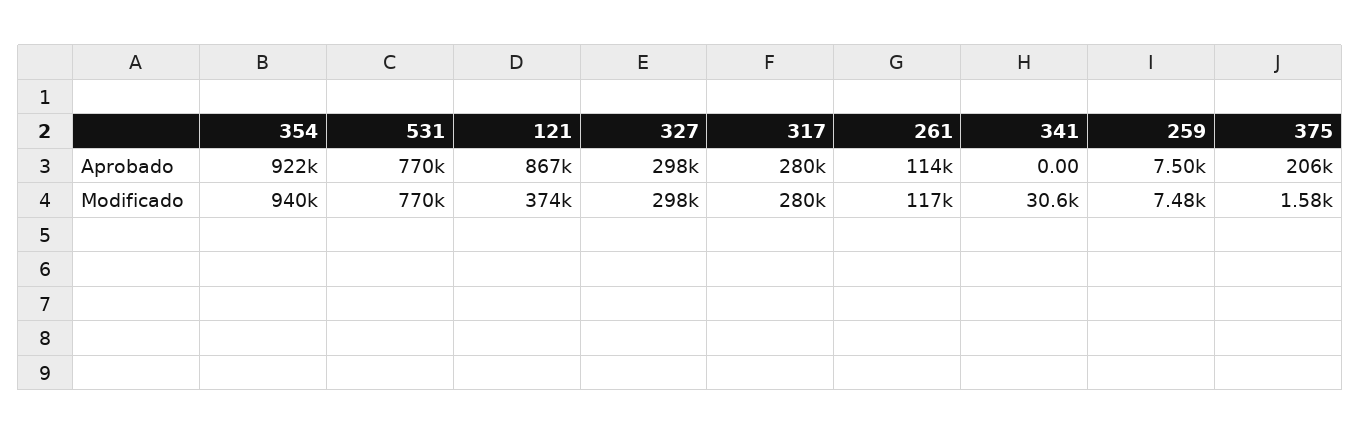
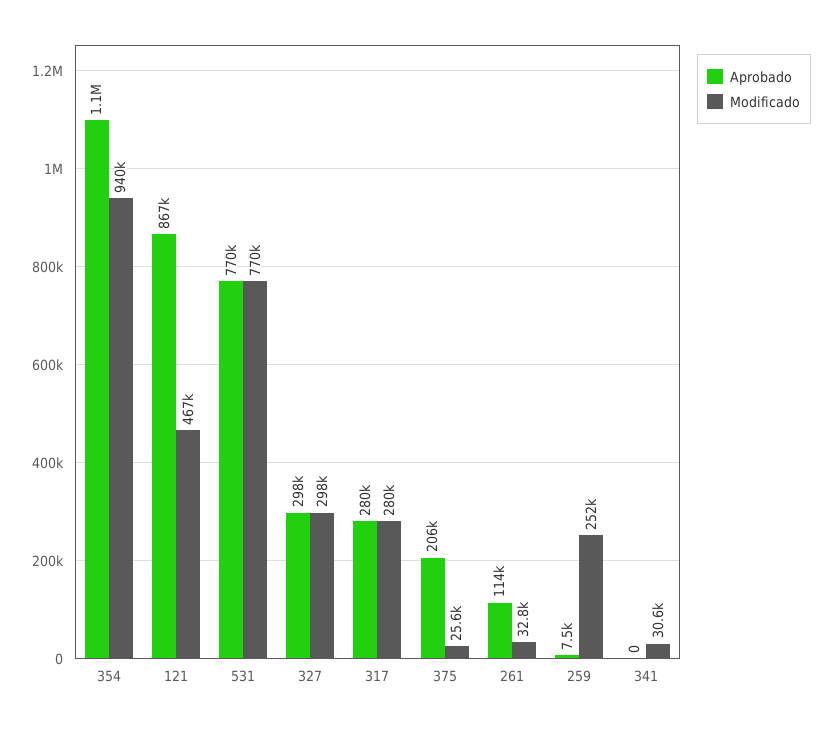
  {
    "Aprobado": {
-     "354": 922000,
+     "354": 1100000,
      "531": 770000,
      "121": 867000,
      "327": 298000,
      "317": 280000,
      "261": 114000,
      "341": 0,
      "259": 7500,
      "375": 206000
    },
    "Modificado": {
      "354": 940000,
      "531": 770000,
-     "121": 374000,
+     "121": 467000,
      "327": 298000,
      "317": 280000,
-     "261": 117000,
+     "261": 32800,
      "341": 30600,
-     "259": 7480,
+     "259": 252000,
-     "375": 1580
+     "375": 25600
    }
  }

